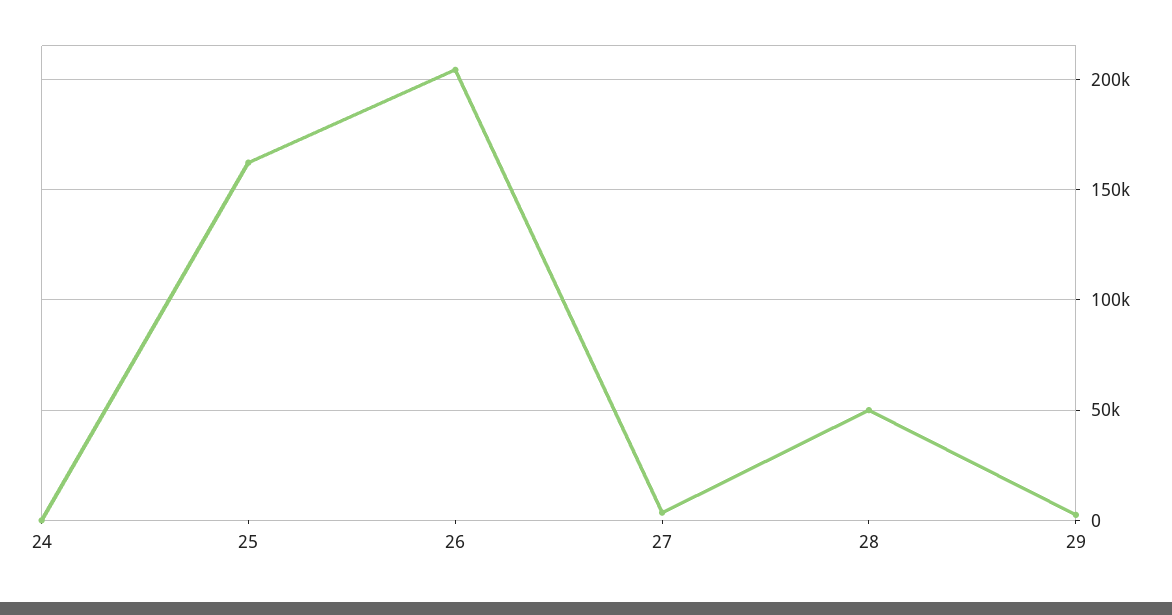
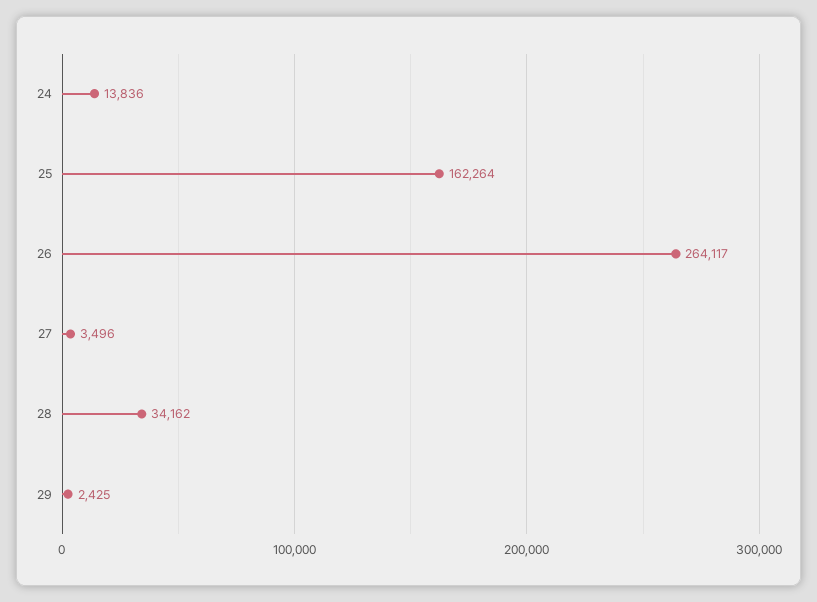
  {
-   "24": 0,
+   "24": 13836,
    "25": 162264,
-   "26": 205000,
+   "26": 264117,
    "27": 3496,
-   "28": 50000,
+   "28": 34162,
    "29": 2425
  }

